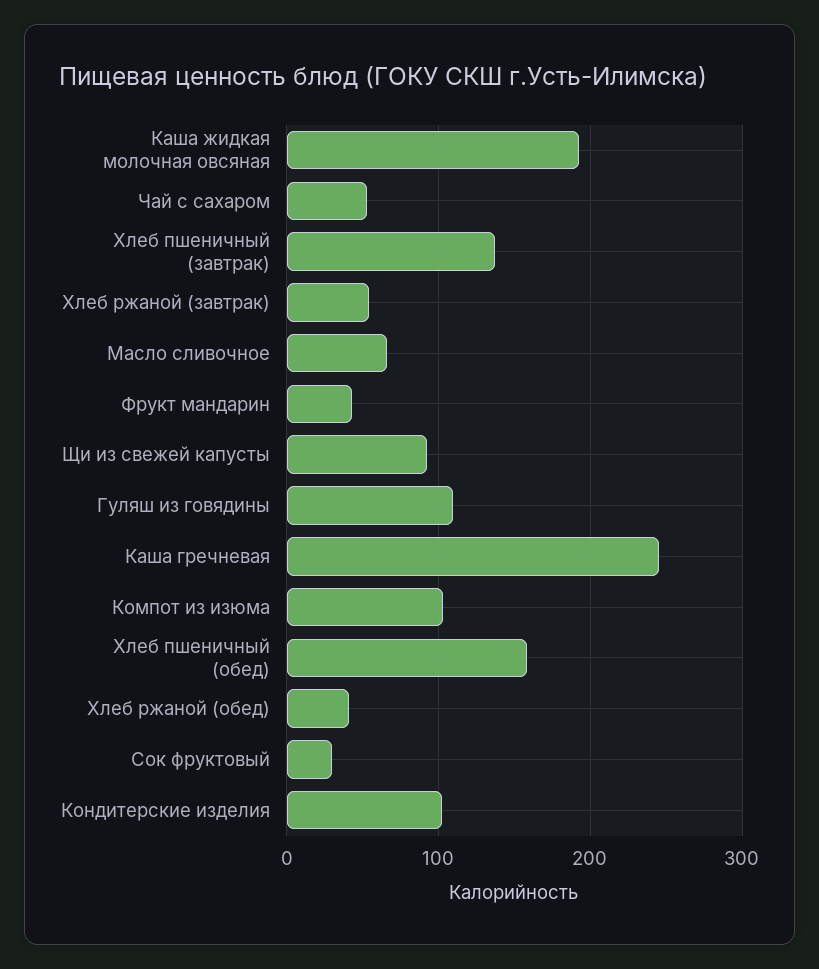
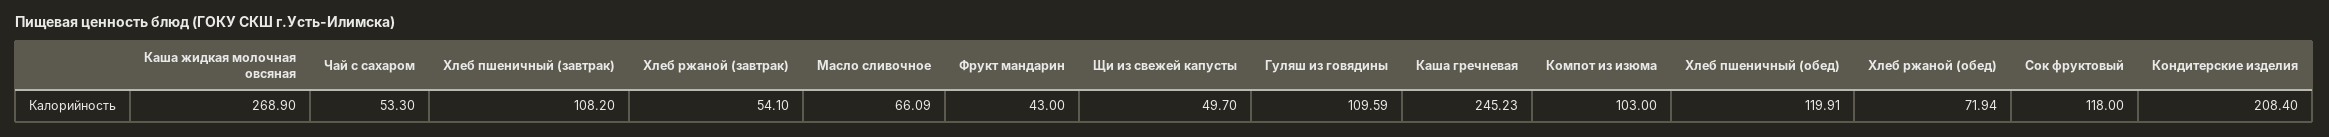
  {
-   "Каша жидкая молочная овсяная": 190,
+   "Каша жидкая молочная овсяная": 268.9,
    "Чай с сахаром": 53.3,
-   "Хлеб пшеничный (завтрак)": 140,
+   "Хлеб пшеничный (завтрак)": 108.2,
    "Хлеб ржаной (завтрак)": 54.1,
    "Масло сливочное": 66.09,
    "Фрукт мандарин": 43,
-   "Щи из свежей капусты": 90,
+   "Щи из свежей капусты": 49.7,
    "Гуляш из говядины": 109.59,
    "Каша гречневая": 245.23,
    "Компот из изюма": 103,
-   "Хлеб пшеничный (обед)": 160,
+   "Хлеб пшеничный (обед)": 119.91,
-   "Хлеб ржаной (обед)": 40,
+   "Хлеб ржаной (обед)": 71.94,
-   "Сок фруктовый": 30,
+   "Сок фруктовый": 118,
-   "Кондитерские изделия": 100
+   "Кондитерские изделия": 208.4
  }

